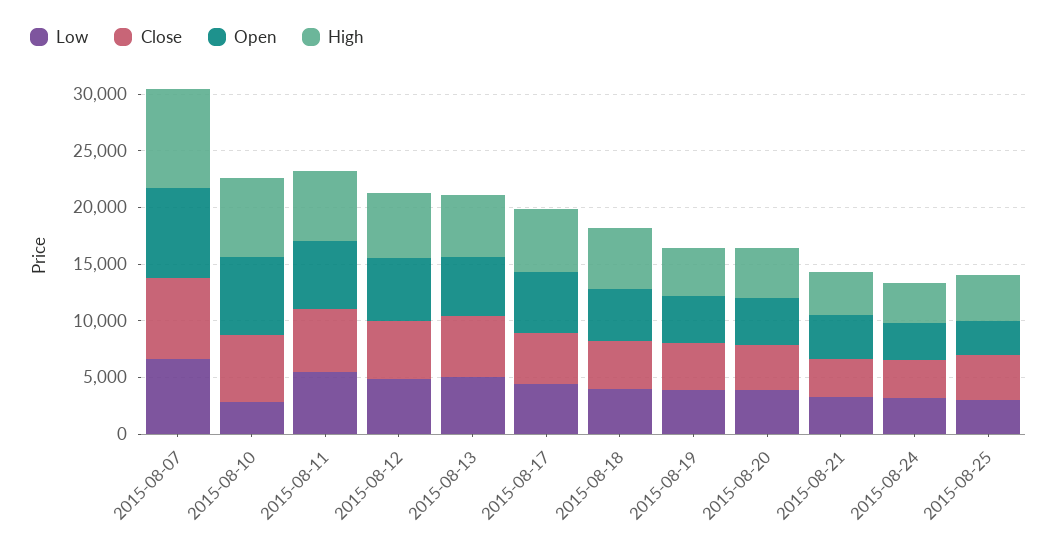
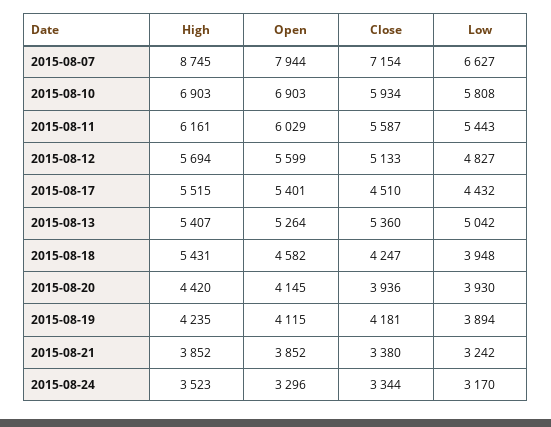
  {
    "Low": {
      "2015-08-07": 6627,
-     "2015-08-10": 3000,
+     "2015-08-10": 5808,
      "2015-08-11": 5443,
      "2015-08-12": 4827,
      "2015-08-13": 5042,
      "2015-08-17": 4432,
      "2015-08-18": 3948,
      "2015-08-19": 3894,
      "2015-08-20": 3930,
      "2015-08-21": 3242,
-     "2015-08-24": 3170,
+     "2015-08-24": 3170
-     "2015-08-25": 3000
    },
    "Close": {
      "2015-08-07": 7154,
      "2015-08-10": 5934,
      "2015-08-11": 5587,
      "2015-08-12": 5133,
      "2015-08-13": 5360,
      "2015-08-17": 4510,
      "2015-08-18": 4247,
      "2015-08-19": 4181,
      "2015-08-20": 3936,
      "2015-08-21": 3380,
-     "2015-08-24": 3344,
+     "2015-08-24": 3344
-     "2015-08-25": 4000
    },
    "Open": {
      "2015-08-07": 7944,
      "2015-08-10": 6903,
      "2015-08-11": 6029,
      "2015-08-12": 5599,
      "2015-08-13": 5264,
      "2015-08-17": 5401,
      "2015-08-18": 4582,
      "2015-08-19": 4115,
      "2015-08-20": 4145,
      "2015-08-21": 3852,
-     "2015-08-24": 3296,
+     "2015-08-24": 3296
-     "2015-08-25": 3000
    },
    "High": {
      "2015-08-07": 8745,
      "2015-08-10": 6903,
      "2015-08-11": 6161,
      "2015-08-12": 5694,
      "2015-08-13": 5407,
      "2015-08-17": 5515,
      "2015-08-18": 5431,
      "2015-08-19": 4235,
      "2015-08-20": 4420,
      "2015-08-21": 3852,
-     "2015-08-24": 3523,
+     "2015-08-24": 3523
-     "2015-08-25": 4000
    }
  }

